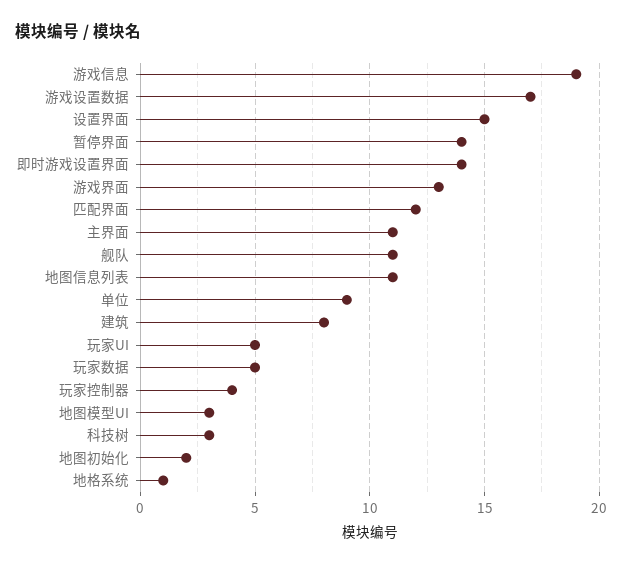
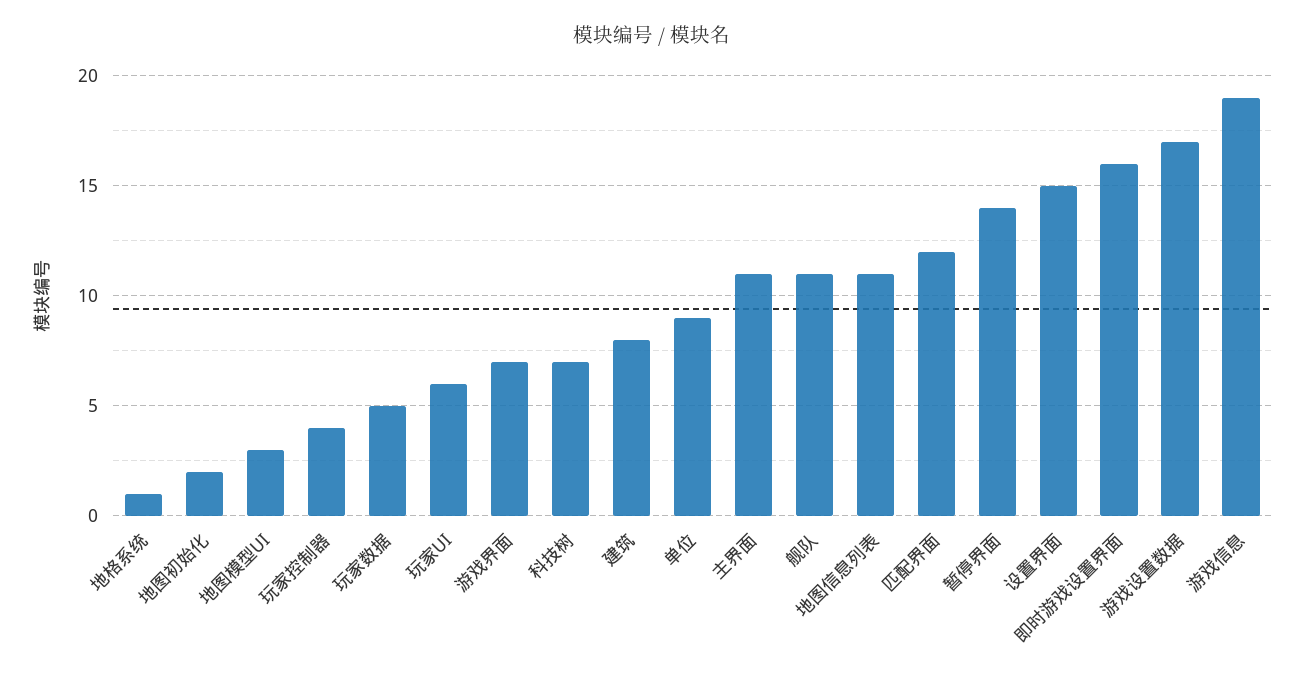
  {
    "游戏信息": 19,
    "游戏设置数据": 17,
    "设置界面": 15,
    "暂停界面": 14,
-   "即时游戏设置界面": 14,
+   "即时游戏设置界面": 16,
-   "游戏界面": 13,
+   "游戏界面": 7,
    "匹配界面": 12,
    "主界面": 11,
    "舰队": 11,
    "地图信息列表": 11,
    "单位": 9,
    "建筑": 8,
-   "玩家UI": 5,
+   "玩家UI": 6,
    "玩家数据": 5,
    "玩家控制器": 4,
    "地图模型UI": 3,
-   "科技树": 3,
+   "科技树": 7,
    "地图初始化": 2,
    "地格系统": 1
  }

